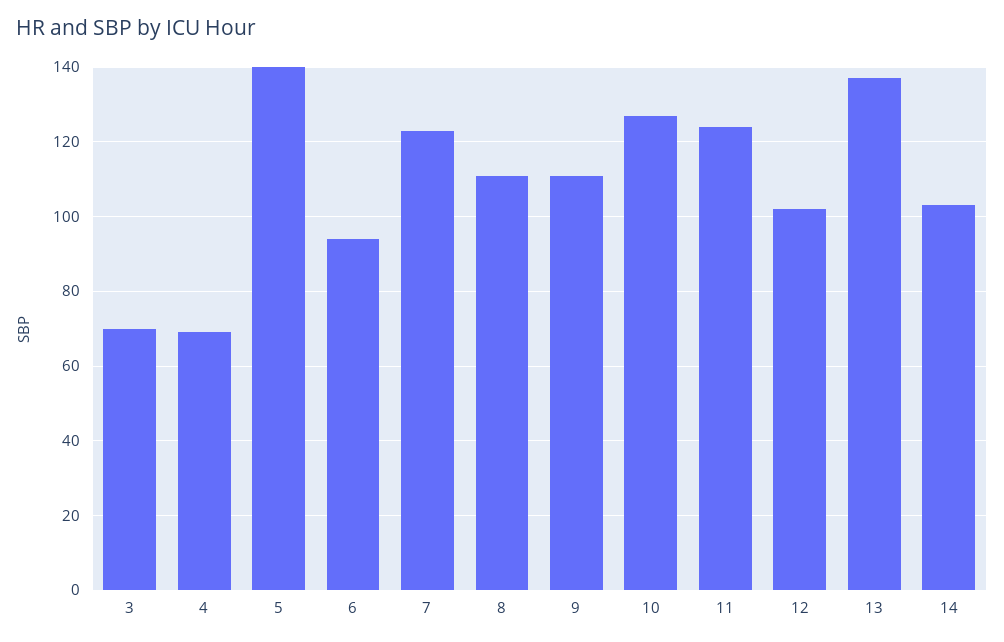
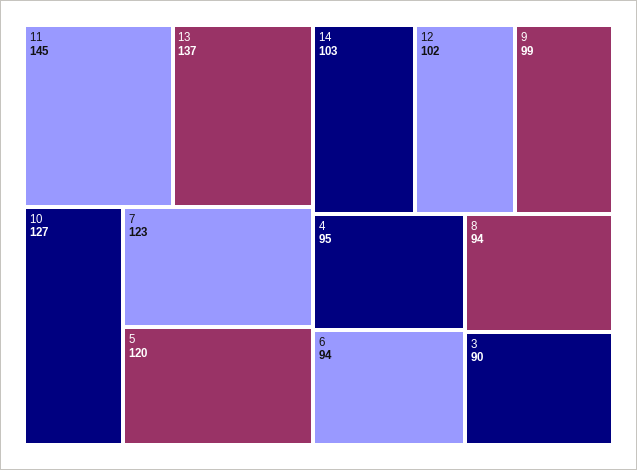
  {
-   "3": 70,
+   "3": 90,
-   "4": 70,
+   "4": 95,
-   "5": 140,
+   "5": 120,
    "6": 94,
    "7": 123,
-   "8": 110,
+   "8": 94,
-   "9": 110,
+   "9": 99,
    "10": 127,
-   "11": 125,
+   "11": 145,
    "12": 102,
    "13": 137,
    "14": 103
  }

